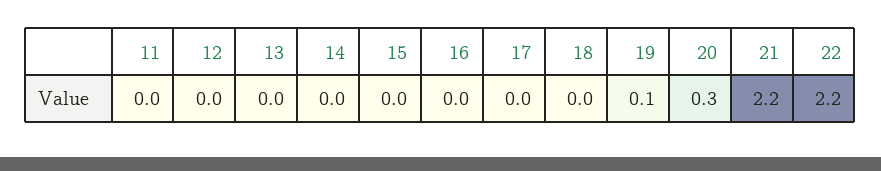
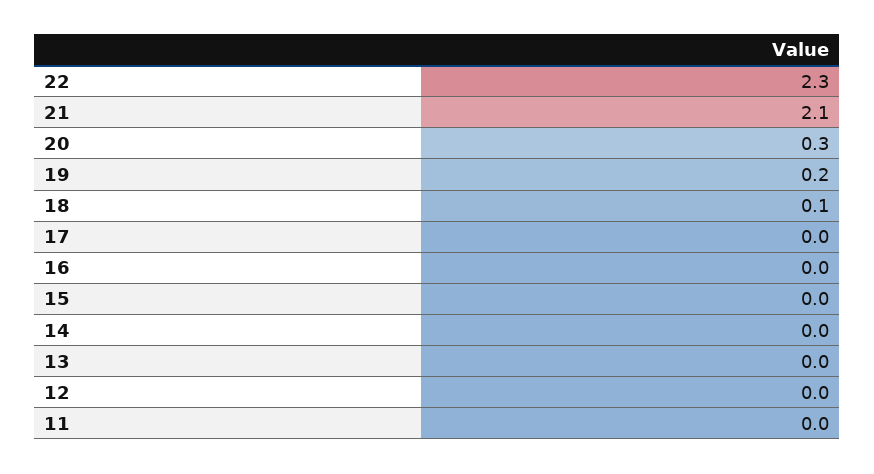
  {
    "11": 0,
    "12": 0,
    "13": 0,
    "14": 0,
    "15": 0,
    "16": 0,
    "17": 0,
-   "18": 0,
+   "18": 0.1,
-   "19": 0.1,
+   "19": 0.2,
    "20": 0.3,
-   "21": 2.2,
+   "21": 2.1,
-   "22": 2.2
+   "22": 2.3
  }

